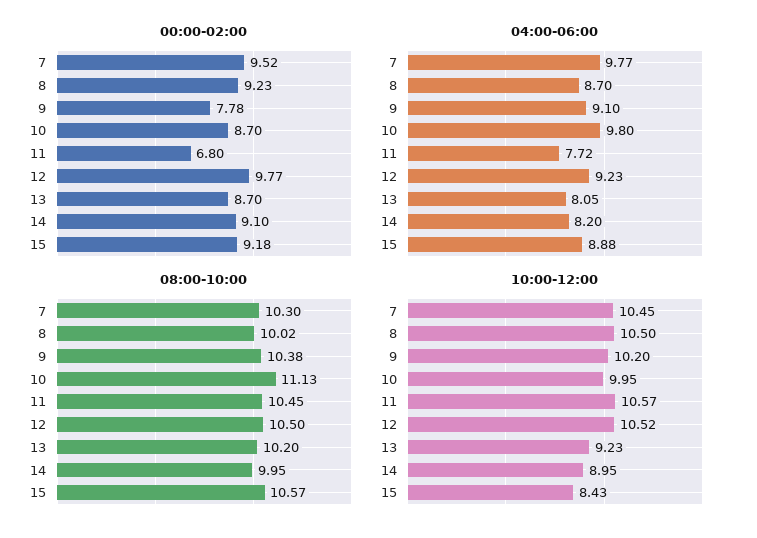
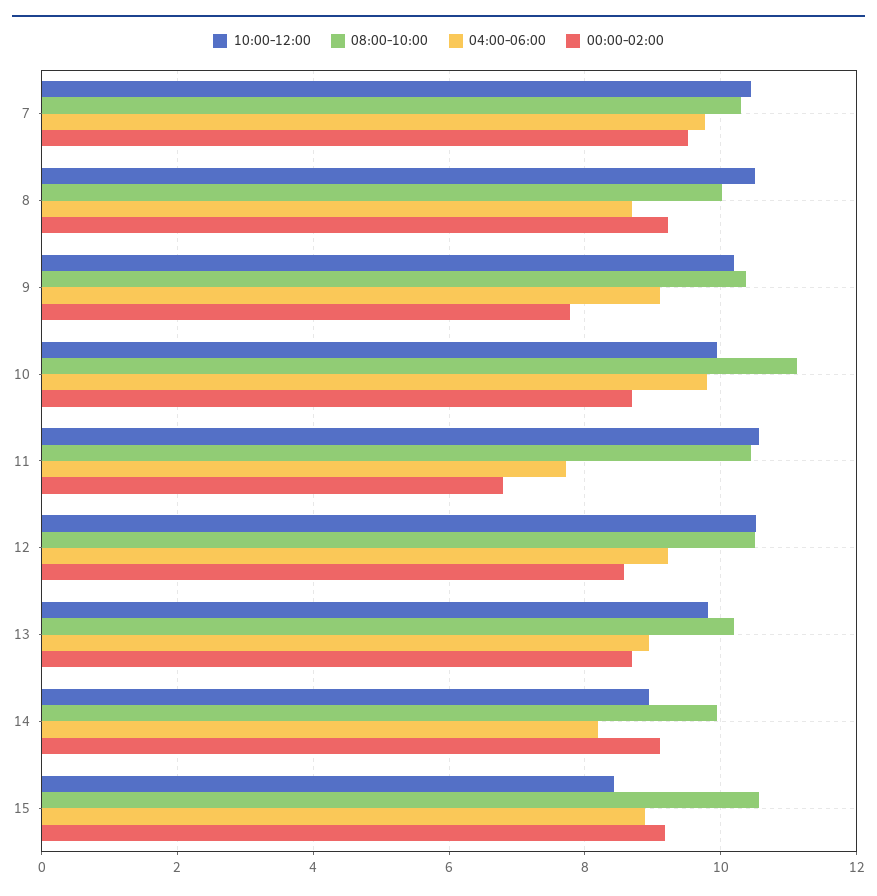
  {
    "00:00-02:00": {
      "7": 9.52,
      "8": 9.23,
      "9": 7.78,
      "10": 8.7,
      "11": 6.8,
-     "12": 9.77,
+     "12": 8.6,
      "13": 8.7,
      "14": 9.1,
      "15": 9.18
    },
    "04:00-06:00": {
      "7": 9.77,
      "8": 8.7,
      "9": 9.1,
      "10": 9.8,
      "11": 7.72,
      "12": 9.23,
-     "13": 8.05,
+     "13": 9,
      "14": 8.2,
      "15": 8.88
    },
    "08:00-10:00": {
      "7": 10.3,
      "8": 10.02,
      "9": 10.38,
      "10": 11.13,
      "11": 10.45,
      "12": 10.5,
      "13": 10.2,
      "14": 9.95,
      "15": 10.57
    },
    "10:00-12:00": {
      "7": 10.45,
      "8": 10.5,
      "9": 10.2,
      "10": 9.95,
      "11": 10.57,
      "12": 10.52,
-     "13": 9.23,
+     "13": 9.8,
      "14": 8.95,
      "15": 8.43
    }
  }

